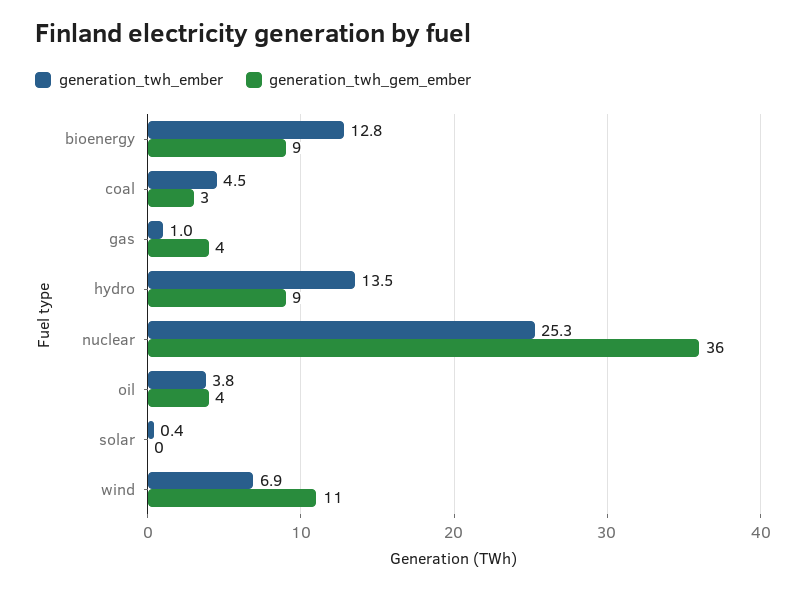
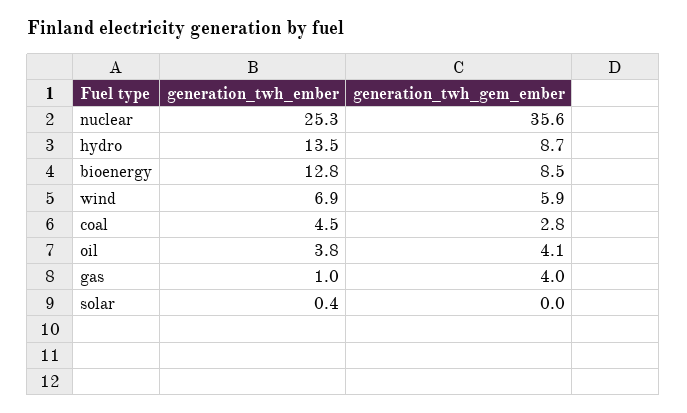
  {
    "generation_twh_ember": {
      "bioenergy": 12.8,
      "coal": 4.5,
      "gas": 1,
      "hydro": 13.5,
      "nuclear": 25.3,
      "oil": 3.8,
      "solar": 0.4,
      "wind": 6.9
    },
    "generation_twh_gem_ember": {
      "bioenergy": 8.5,
      "coal": 2.8,
      "gas": 4,
      "hydro": 8.7,
      "nuclear": 35.6,
      "oil": 4.1,
      "solar": 0,
-     "wind": 11
+     "wind": 5.9
    }
  }

